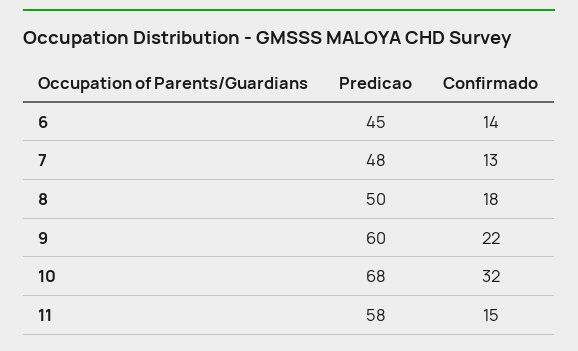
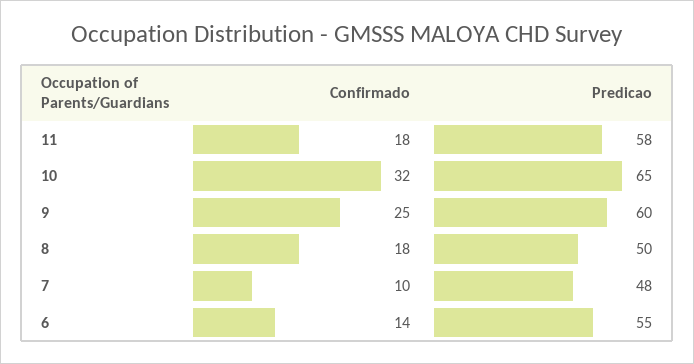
  {
    "Predicao": {
-     "6": 45,
+     "6": 55,
      "7": 48,
      "8": 50,
      "9": 60,
-     "10": 68,
+     "10": 65,
      "11": 58
    },
    "Confirmado": {
      "6": 14,
-     "7": 13,
+     "7": 10,
      "8": 18,
-     "9": 22,
+     "9": 25,
      "10": 32,
-     "11": 15
+     "11": 18
    }
  }

